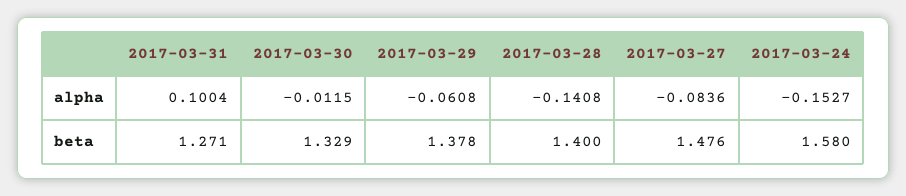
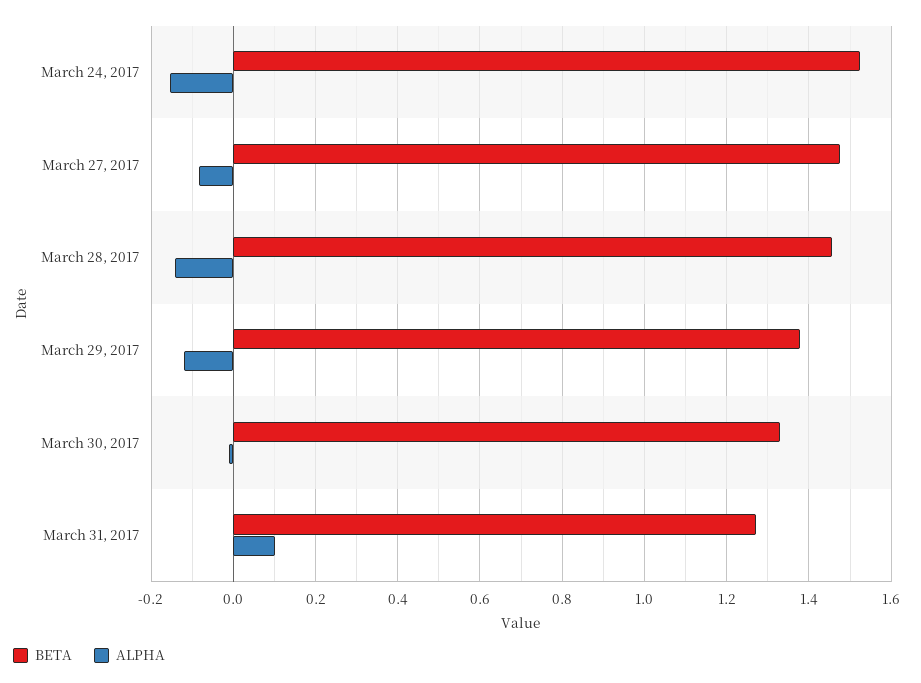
  {
    "alpha": {
      "2017-03-31": 0.1004,
      "2017-03-30": -0.0115,
-     "2017-03-29": -0.0608,
+     "2017-03-29": -0.12,
      "2017-03-28": -0.1408,
      "2017-03-27": -0.0836,
      "2017-03-24": -0.1527
    },
    "beta": {
      "2017-03-31": 1.271,
      "2017-03-30": 1.329,
      "2017-03-29": 1.378,
-     "2017-03-28": 1.4,
+     "2017-03-28": 1.46,
      "2017-03-27": 1.476,
-     "2017-03-24": 1.58
+     "2017-03-24": 1.52
    }
  }

